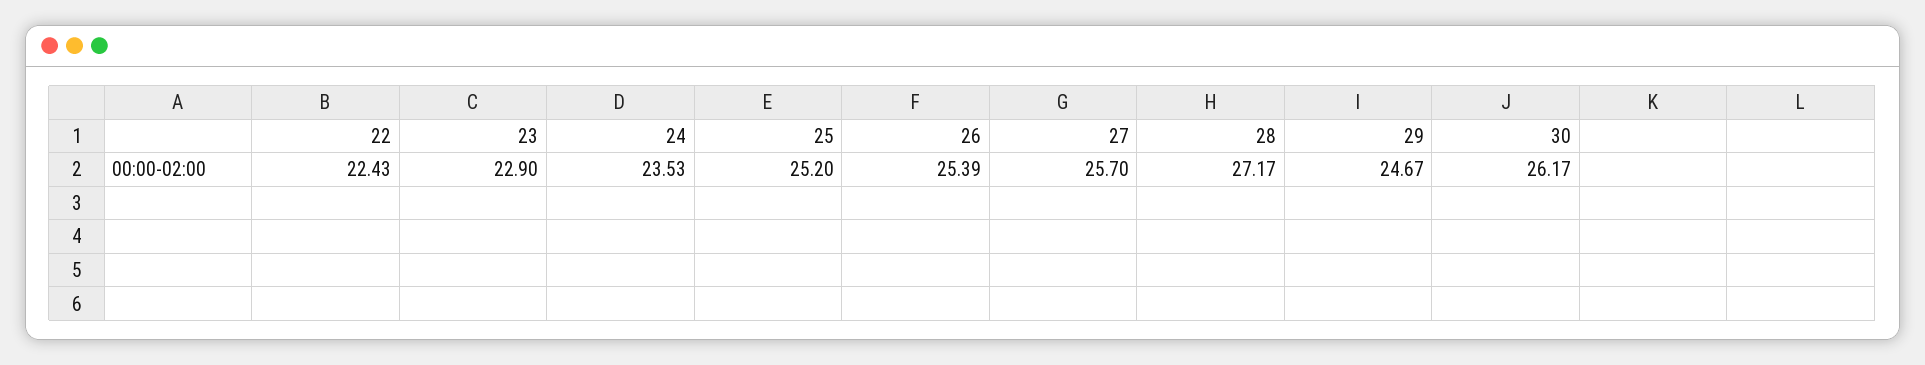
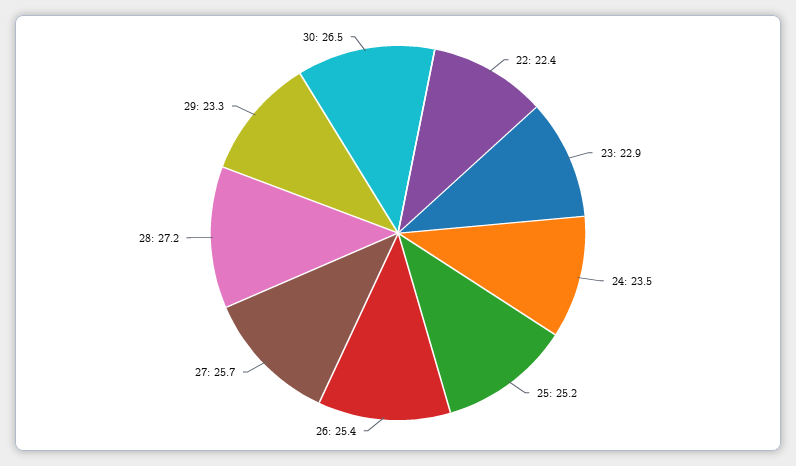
  {
    "22": 22.43,
    "23": 22.9,
    "24": 23.53,
    "25": 25.2,
    "26": 25.39,
    "27": 25.7,
    "28": 27.17,
-   "29": 24.67,
+   "29": 23.3,
-   "30": 26.17
+   "30": 26.5
  }

